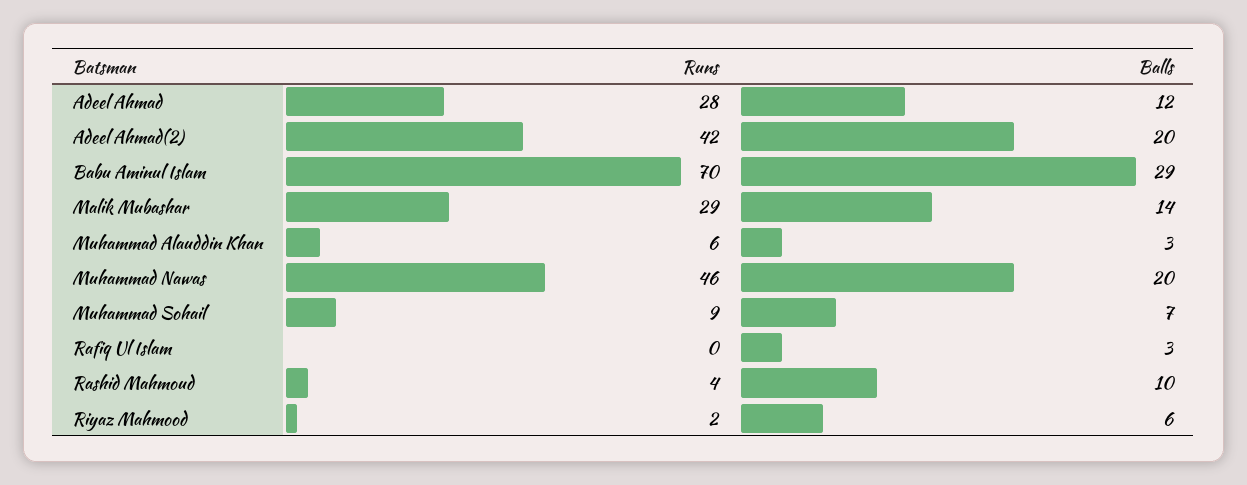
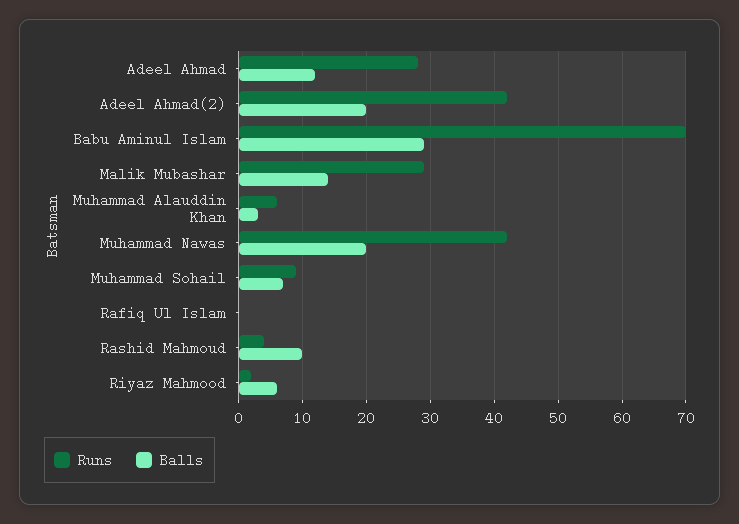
  {
    "Runs": {
      "Adeel Ahmad": 28,
      "Adeel Ahmad(2)": 42,
      "Babu Aminul Islam": 70,
      "Malik Mubashar": 29,
      "Muhammad Alauddin Khan": 6,
-     "Muhammad Nawas": 46,
+     "Muhammad Nawas": 42,
      "Muhammad Sohail": 9,
      "Rafiq Ul Islam": 0,
      "Rashid Mahmoud": 4,
      "Riyaz Mahmood": 2
    },
    "Balls": {
      "Adeel Ahmad": 12,
      "Adeel Ahmad(2)": 20,
      "Babu Aminul Islam": 29,
      "Malik Mubashar": 14,
      "Muhammad Alauddin Khan": 3,
      "Muhammad Nawas": 20,
      "Muhammad Sohail": 7,
-     "Rafiq Ul Islam": 3,
+     "Rafiq Ul Islam": 0,
      "Rashid Mahmoud": 10,
      "Riyaz Mahmood": 6
    }
  }

